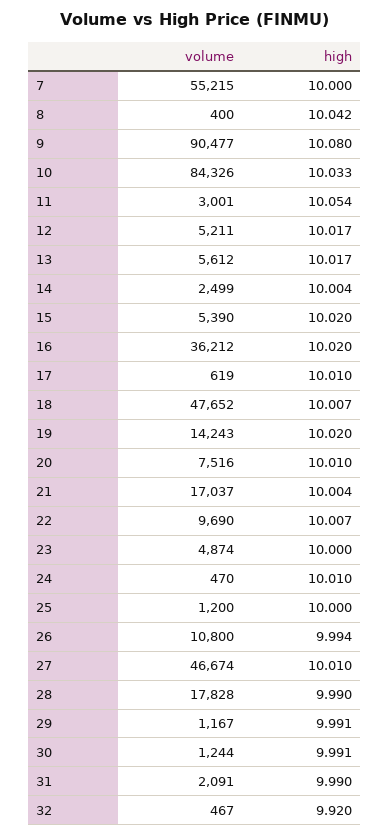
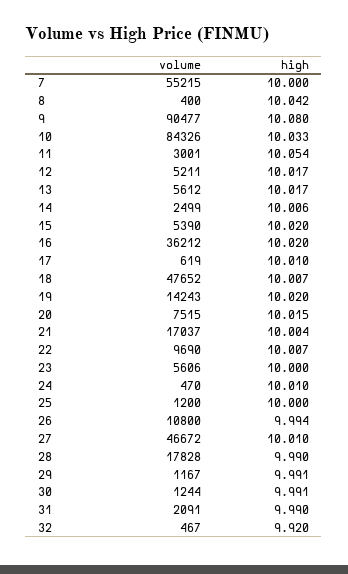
  {
    "volume": {
      "7": 55215,
      "8": 400,
      "9": 90477,
      "10": 84326,
      "11": 3001,
      "12": 5211,
      "13": 5612,
      "14": 2499,
      "15": 5390,
      "16": 36212,
      "17": 619,
      "18": 47652,
      "19": 14243,
-     "20": 7516,
+     "20": 7515,
      "21": 17037,
      "22": 9690,
-     "23": 4874,
+     "23": 5606,
      "24": 470,
      "25": 1200,
      "26": 10800,
-     "27": 46674,
+     "27": 46672,
      "28": 17828,
      "29": 1167,
      "30": 1244,
      "31": 2091,
      "32": 467
    },
    "high": {
      "7": 10,
      "8": 10.042,
      "9": 10.08,
      "10": 10.033,
      "11": 10.054,
      "12": 10.017,
      "13": 10.017,
-     "14": 10.004,
+     "14": 10.006,
      "15": 10.02,
      "16": 10.02,
      "17": 10.01,
      "18": 10.007,
      "19": 10.02,
-     "20": 10.01,
+     "20": 10.015,
      "21": 10.004,
      "22": 10.007,
      "23": 10,
      "24": 10.01,
      "25": 10,
      "26": 9.994,
      "27": 10.01,
      "28": 9.99,
      "29": 9.991,
      "30": 9.991,
      "31": 9.99,
      "32": 9.92
    }
  }

